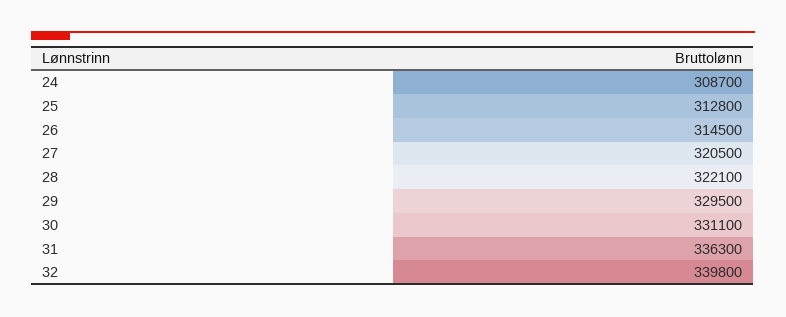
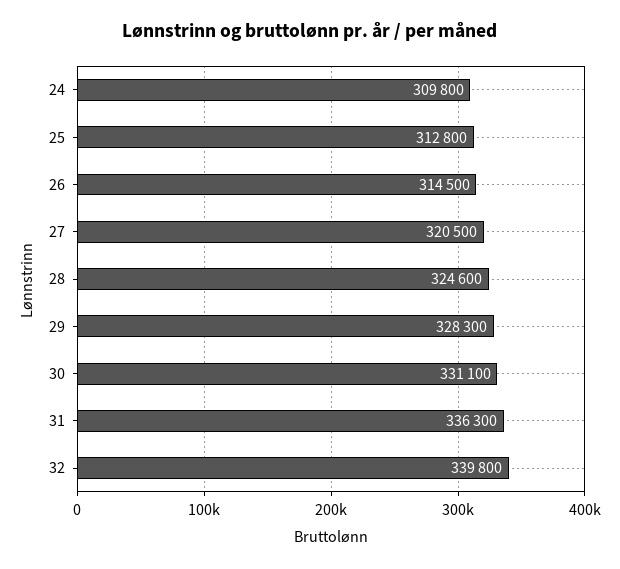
  {
-   "24": 308700,
+   "24": 309800,
    "25": 312800,
    "26": 314500,
    "27": 320500,
-   "28": 322100,
+   "28": 324600,
-   "29": 329500,
+   "29": 328300,
    "30": 331100,
    "31": 336300,
    "32": 339800
  }

